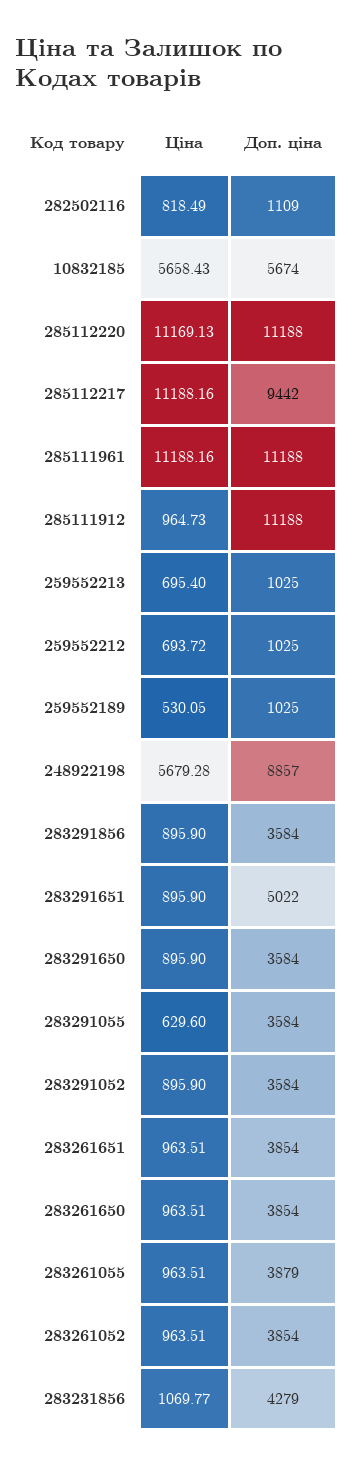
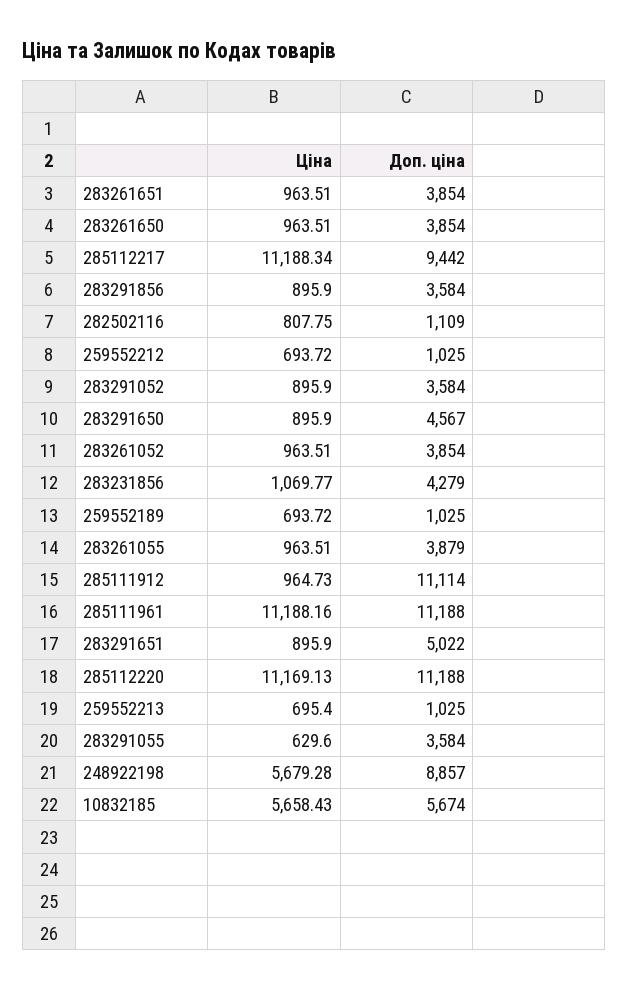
  {
    "Ціна": {
-     "282502116": 818.49,
+     "282502116": 807.75,
      "10832185": 5658.43,
      "285112220": 11169.13,
-     "285112217": 11188.16,
+     "285112217": 11188.34,
      "285111961": 11188.16,
      "285111912": 964.73,
      "259552213": 695.4,
      "259552212": 693.72,
-     "259552189": 530.05,
+     "259552189": 693.72,
      "248922198": 5679.28,
      "283291856": 895.9,
      "283291651": 895.9,
      "283291650": 895.9,
      "283291055": 629.6,
      "283291052": 895.9,
      "283261651": 963.51,
      "283261650": 963.51,
      "283261055": 963.51,
      "283261052": 963.51,
      "283231856": 1069.77
    },
    "Доп. ціна": {
      "282502116": 1109,
      "10832185": 5674,
      "285112220": 11188,
      "285112217": 9442,
      "285111961": 11188,
-     "285111912": 11188,
+     "285111912": 11114,
      "259552213": 1025,
      "259552212": 1025,
      "259552189": 1025,
      "248922198": 8857,
      "283291856": 3584,
      "283291651": 5022,
-     "283291650": 3584,
+     "283291650": 4567,
      "283291055": 3584,
      "283291052": 3584,
      "283261651": 3854,
      "283261650": 3854,
      "283261055": 3879,
      "283261052": 3854,
      "283231856": 4279
    }
  }

